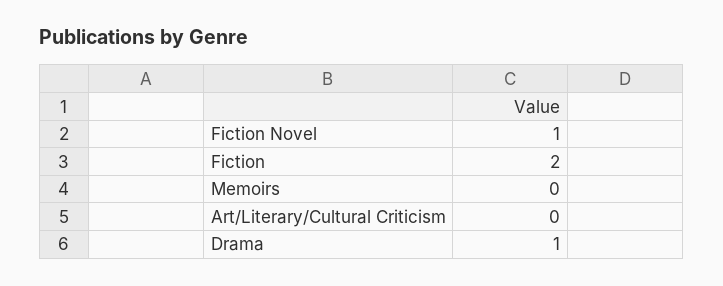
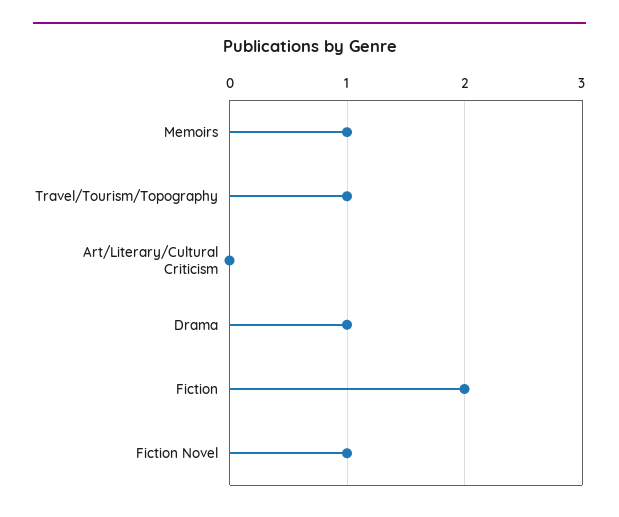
  {
    "Fiction Novel": 1,
    "Fiction": 2,
-   "Memoirs": 0,
+   "Memoirs": 1,
    "Art/Literary/Cultural Criticism": 0,
-   "Drama": 1
+   "Drama": 1,
+   "Travel/Tourism/Topography": 1
  }

